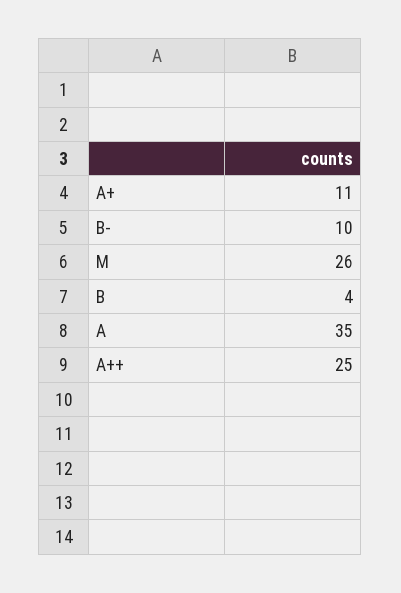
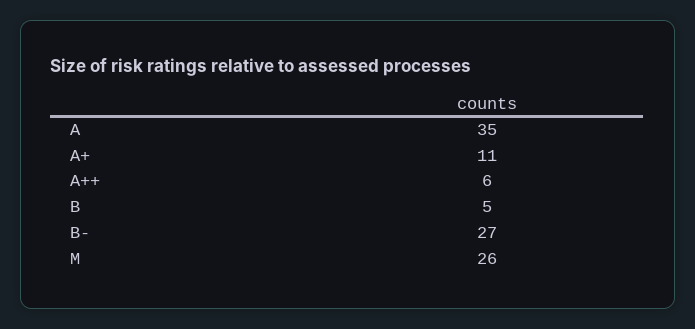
  {
    "A+": 11,
-   "B-": 10,
+   "B-": 27,
    "M": 26,
-   "B": 4,
+   "B": 5,
    "A": 35,
-   "A++": 25
+   "A++": 6
  }

